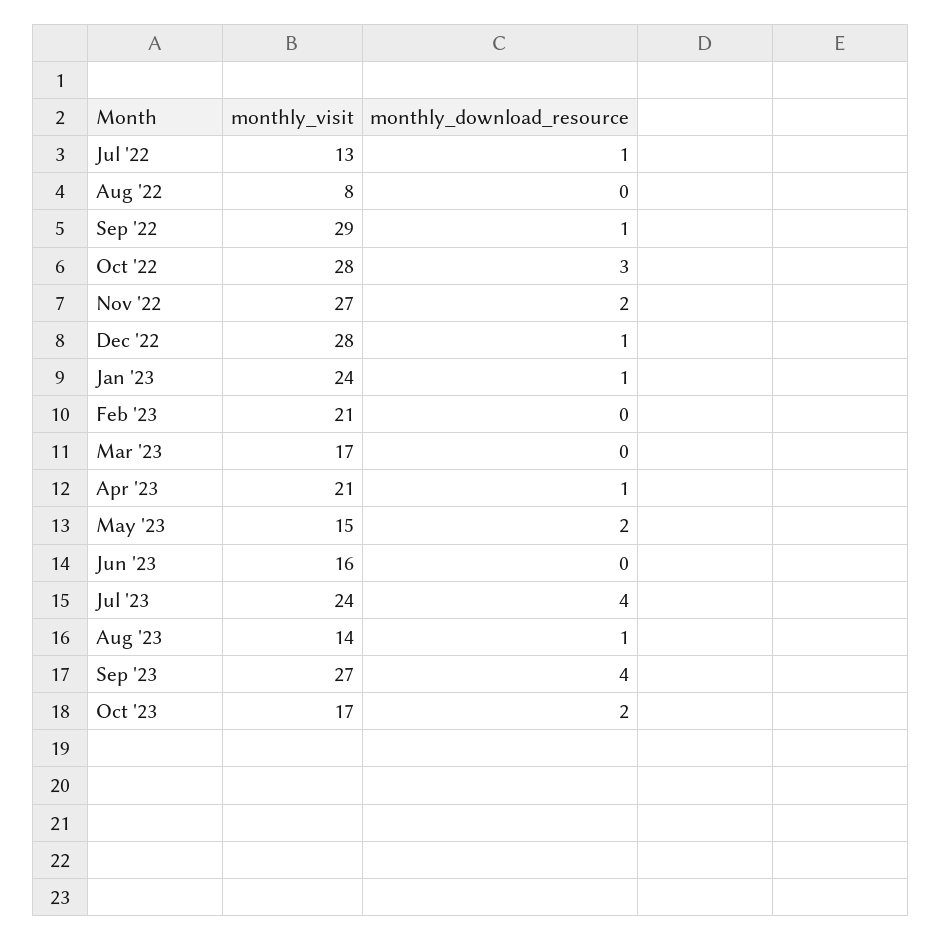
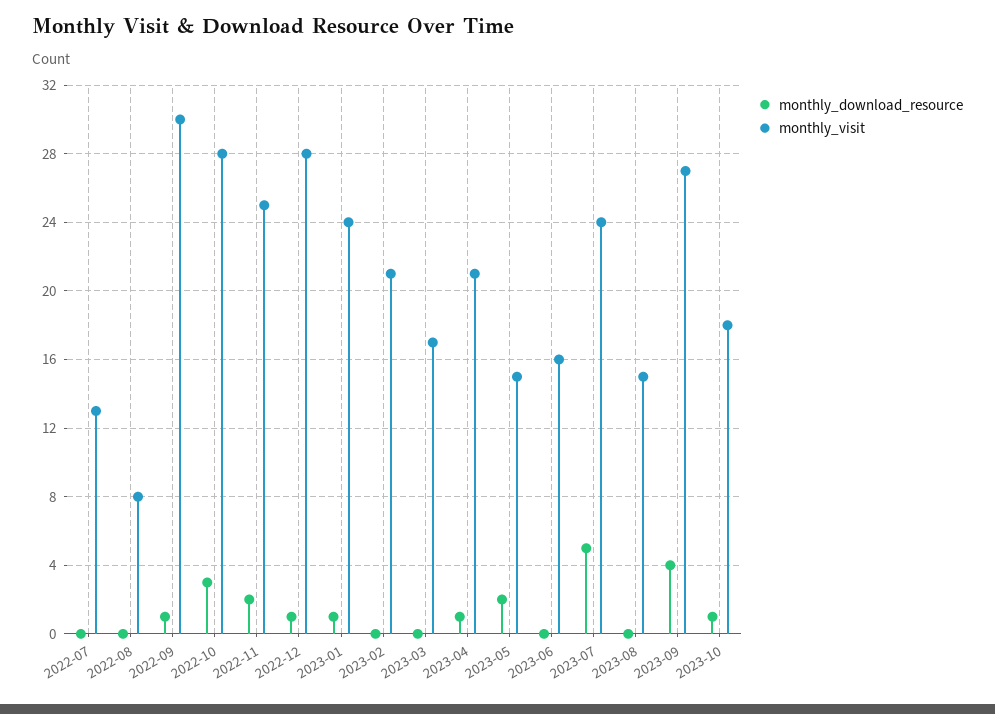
  {
    "monthly_visit": {
      "Jul '22": 13,
      "Aug '22": 8,
-     "Sep '22": 29,
+     "Sep '22": 30,
      "Oct '22": 28,
-     "Nov '22": 27,
+     "Nov '22": 25,
      "Dec '22": 28,
      "Jan '23": 24,
      "Feb '23": 21,
      "Mar '23": 17,
      "Apr '23": 21,
      "May '23": 15,
      "Jun '23": 16,
      "Jul '23": 24,
-     "Aug '23": 14,
+     "Aug '23": 15,
      "Sep '23": 27,
-     "Oct '23": 17
+     "Oct '23": 18
    },
    "monthly_download_resource": {
-     "Jul '22": 1,
+     "Jul '22": 0,
      "Aug '22": 0,
      "Sep '22": 1,
      "Oct '22": 3,
      "Nov '22": 2,
      "Dec '22": 1,
      "Jan '23": 1,
      "Feb '23": 0,
      "Mar '23": 0,
      "Apr '23": 1,
      "May '23": 2,
      "Jun '23": 0,
-     "Jul '23": 4,
+     "Jul '23": 5,
-     "Aug '23": 1,
+     "Aug '23": 0,
      "Sep '23": 4,
-     "Oct '23": 2
+     "Oct '23": 1
    }
  }

